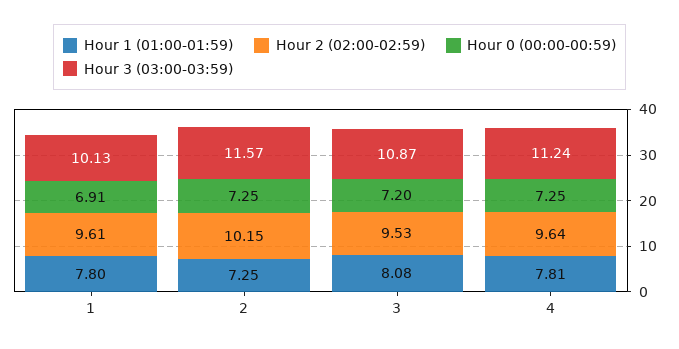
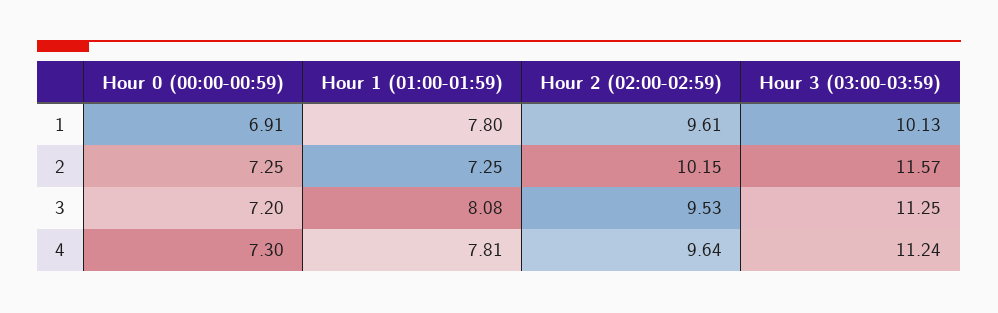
  {
    "Hour 1 (01:00-01:59)": {
      "1": 7.8,
      "2": 7.25,
      "3": 8.08,
      "4": 7.81
    },
    "Hour 2 (02:00-02:59)": {
      "1": 9.61,
      "2": 10.15,
      "3": 9.53,
      "4": 9.64
    },
    "Hour 0 (00:00-00:59)": {
      "1": 6.91,
      "2": 7.25,
      "3": 7.2,
-     "4": 7.25
+     "4": 7.3
    },
    "Hour 3 (03:00-03:59)": {
      "1": 10.13,
      "2": 11.57,
-     "3": 10.87,
+     "3": 11.25,
      "4": 11.24
    }
  }

